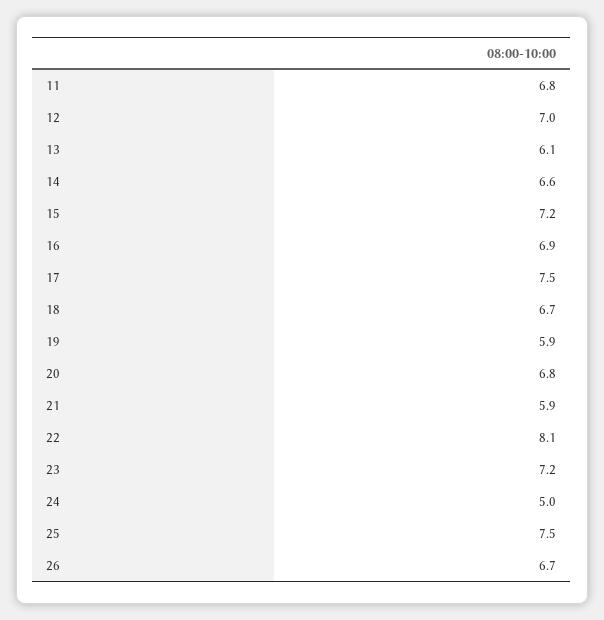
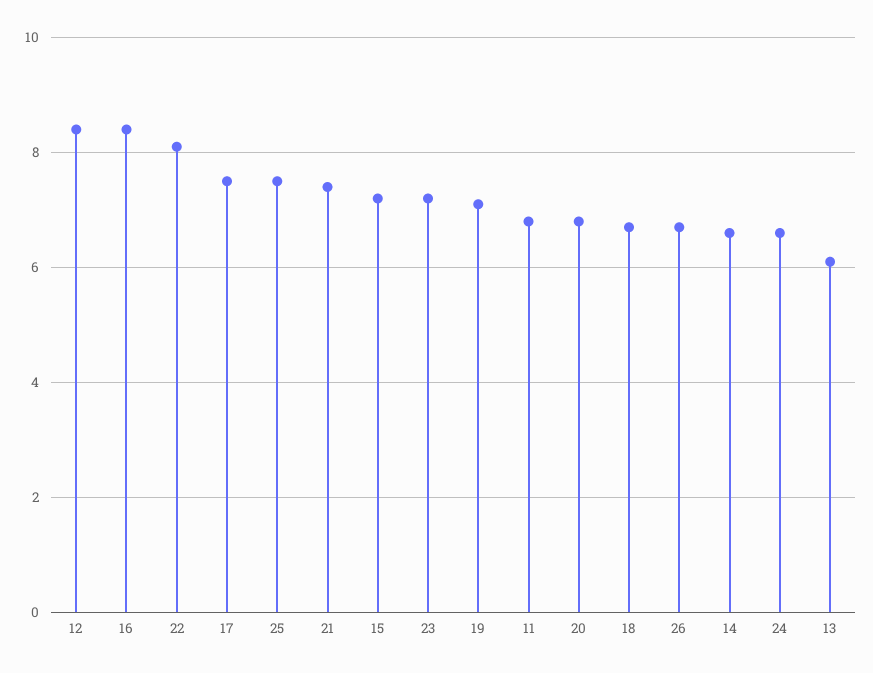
  {
    "11": 6.8,
-   "12": 7,
+   "12": 8.5,
    "13": 6.1,
    "14": 6.6,
    "15": 7.2,
-   "16": 6.9,
+   "16": 8.5,
    "17": 7.5,
    "18": 6.7,
-   "19": 5.9,
+   "19": 7,
    "20": 6.8,
-   "21": 5.9,
+   "21": 7.5,
    "22": 8.1,
    "23": 7.2,
-   "24": 5,
+   "24": 6.5,
    "25": 7.5,
    "26": 6.7
  }

